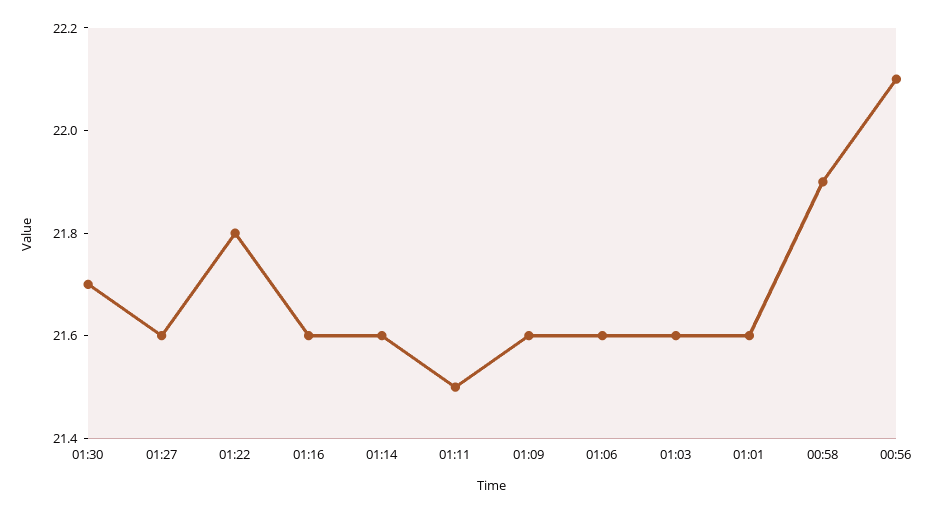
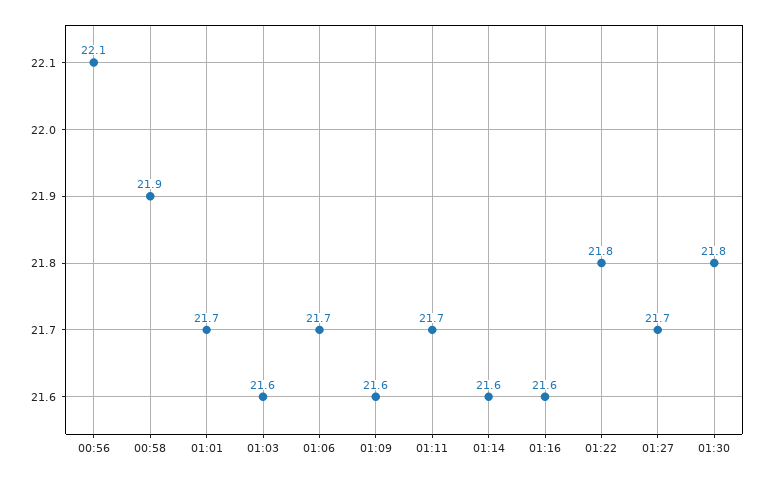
  {
-   "01:30": 21.7,
+   "01:30": 21.8,
-   "01:27": 21.6,
+   "01:27": 21.7,
    "01:22": 21.8,
    "01:16": 21.6,
    "01:14": 21.6,
-   "01:11": 21.5,
+   "01:11": 21.7,
    "01:09": 21.6,
-   "01:06": 21.6,
+   "01:06": 21.7,
    "01:03": 21.6,
-   "01:01": 21.6,
+   "01:01": 21.7,
    "00:58": 21.9,
    "00:56": 22.1
  }

